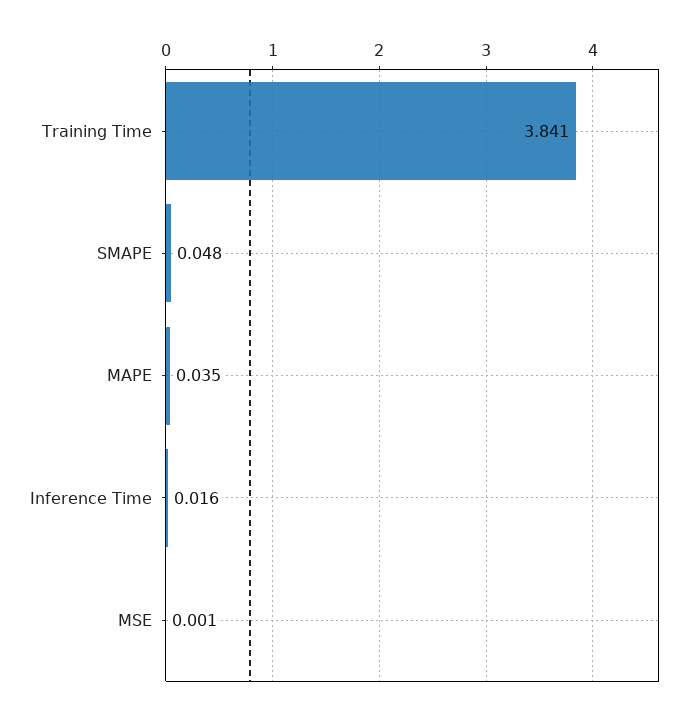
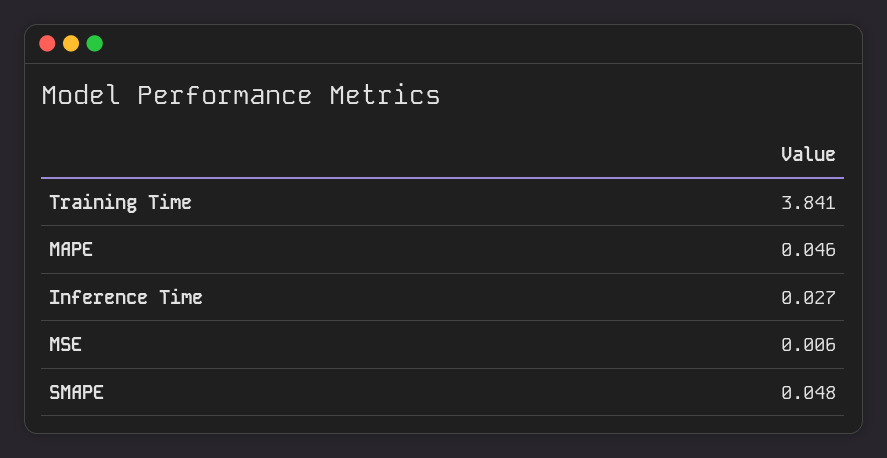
  {
    "Training Time": 3.841,
    "SMAPE": 0.048,
-   "MAPE": 0.035,
+   "MAPE": 0.046,
-   "Inference Time": 0.016,
+   "Inference Time": 0.027,
-   "MSE": 0.001
+   "MSE": 0.006
  }

